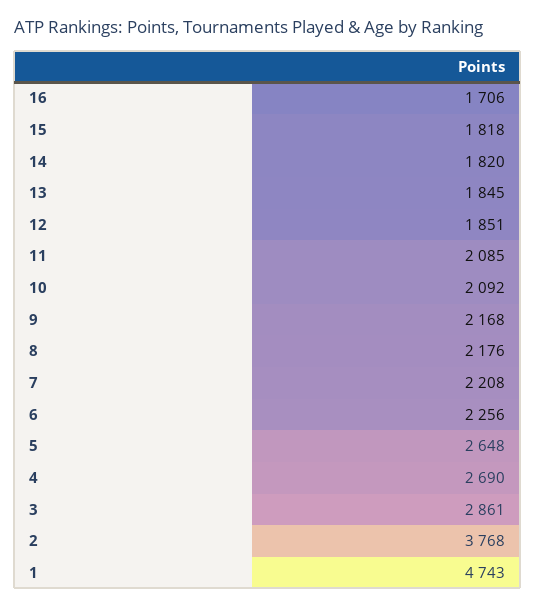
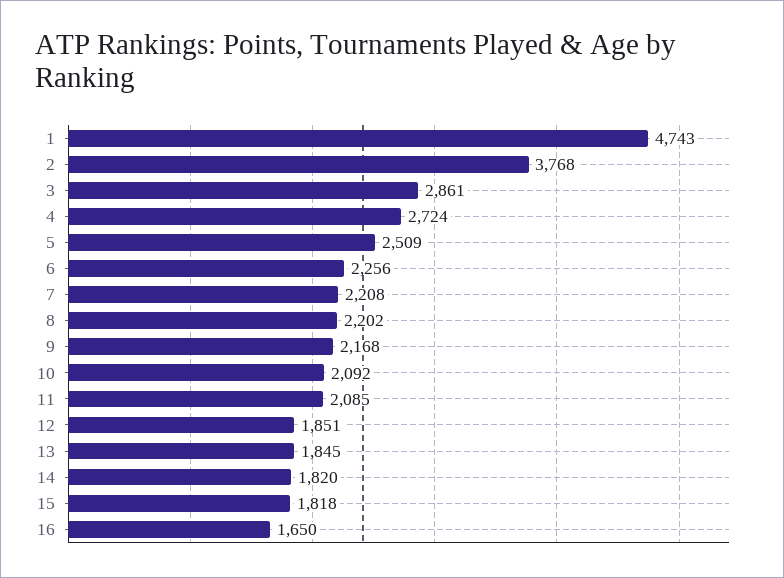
  {
-   "16": 1706,
+   "16": 1650,
    "15": 1818,
    "14": 1820,
    "13": 1845,
    "12": 1851,
    "11": 2085,
    "10": 2092,
    "9": 2168,
-   "8": 2176,
+   "8": 2202,
    "7": 2208,
    "6": 2256,
-   "5": 2648,
+   "5": 2509,
-   "4": 2690,
+   "4": 2724,
    "3": 2861,
    "2": 3768,
    "1": 4743
  }

